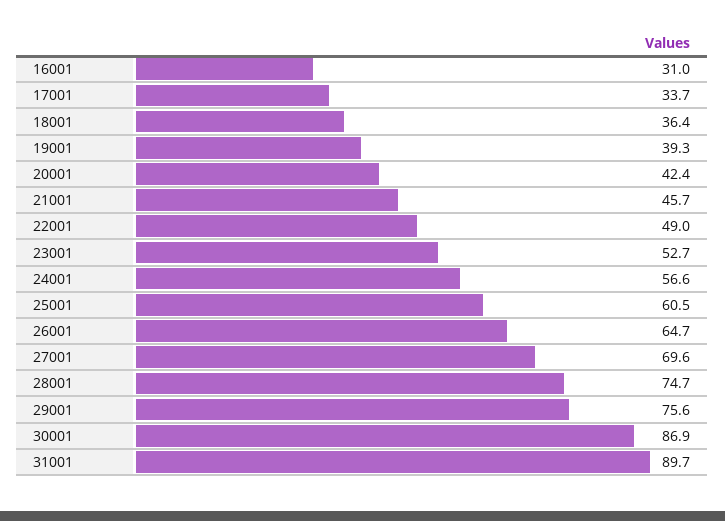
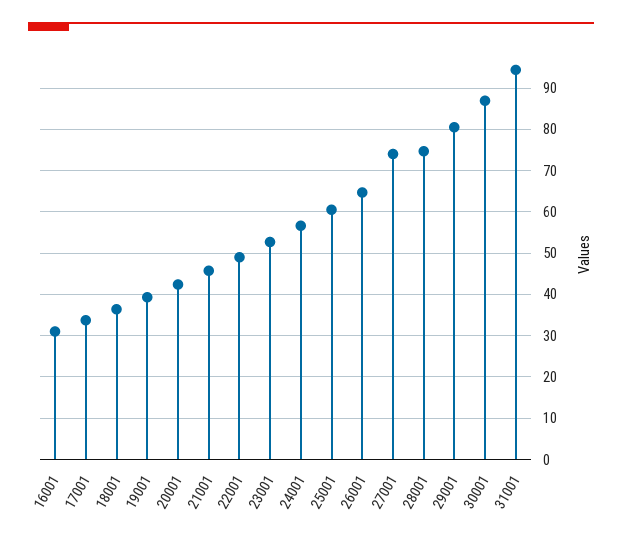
  {
    "16001": 31,
    "17001": 33.7,
    "18001": 36.4,
    "19001": 39.3,
    "20001": 42.4,
    "21001": 45.7,
    "22001": 49,
    "23001": 52.7,
    "24001": 56.6,
    "25001": 60.5,
    "26001": 64.7,
-   "27001": 69.6,
+   "27001": 74,
    "28001": 74.7,
-   "29001": 75.6,
+   "29001": 80,
    "30001": 86.9,
-   "31001": 89.7
+   "31001": 94
  }

